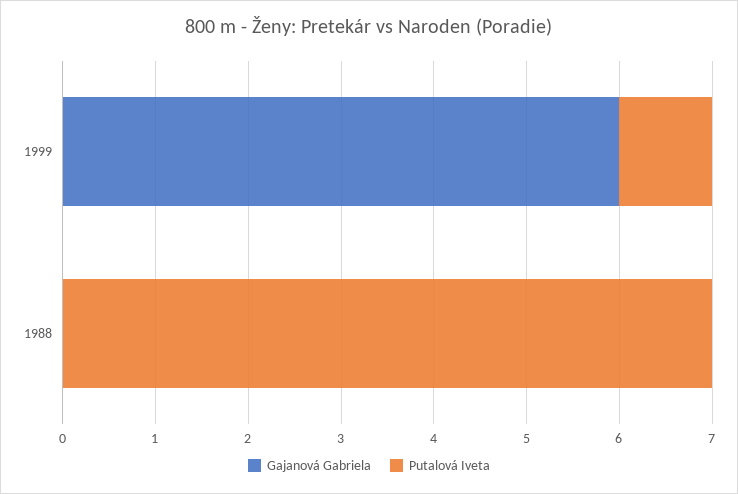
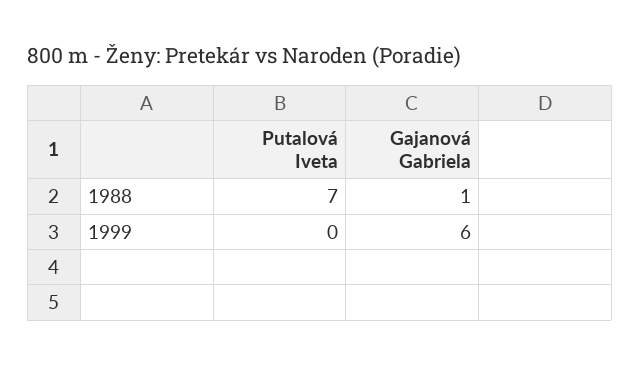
  {
    "Gajanová Gabriela": {
      "1999": 6,
-     "1988": 0
+     "1988": 1
    },
    "Putalová Iveta": {
-     "1999": 1,
+     "1999": 0,
      "1988": 7
    }
  }

